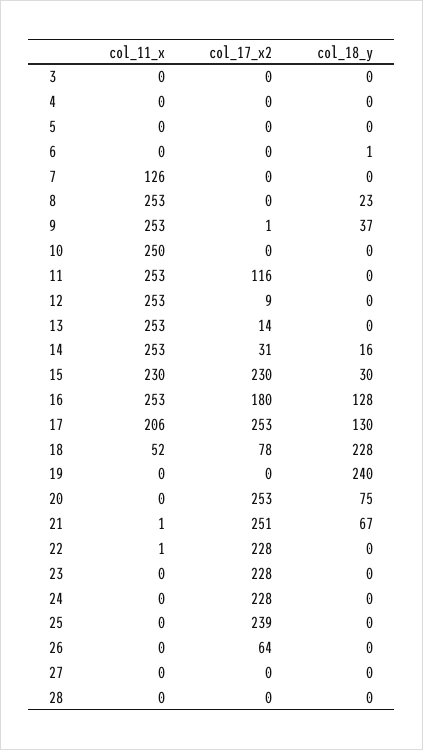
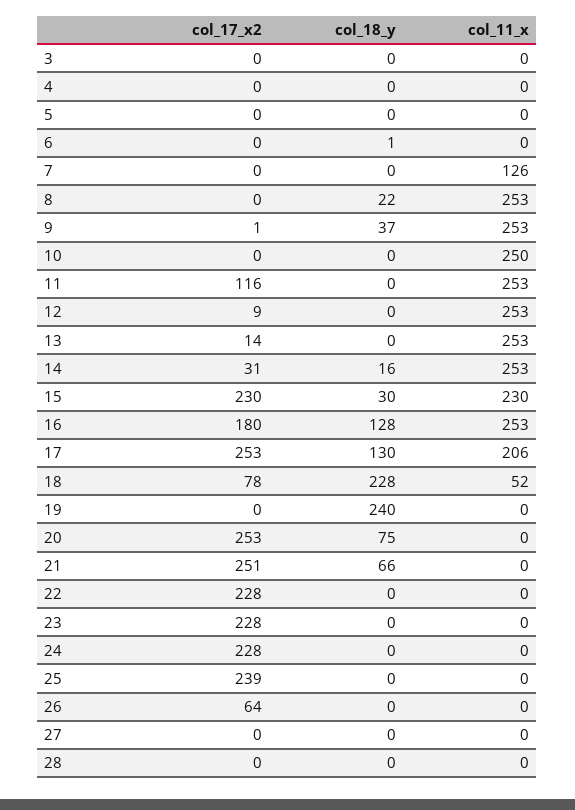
  {
    "col_11_x": {
      "3": 0,
      "4": 0,
      "5": 0,
      "6": 0,
      "7": 126,
      "8": 253,
      "9": 253,
      "10": 250,
      "11": 253,
      "12": 253,
      "13": 253,
      "14": 253,
      "15": 230,
      "16": 253,
      "17": 206,
      "18": 52,
      "19": 0,
      "20": 0,
-     "21": 1,
+     "21": 0,
-     "22": 1,
+     "22": 0,
      "23": 0,
      "24": 0,
      "25": 0,
      "26": 0,
      "27": 0,
      "28": 0
    },
    "col_17_x2": {
      "3": 0,
      "4": 0,
      "5": 0,
      "6": 0,
      "7": 0,
      "8": 0,
      "9": 1,
      "10": 0,
      "11": 116,
      "12": 9,
      "13": 14,
      "14": 31,
      "15": 230,
      "16": 180,
      "17": 253,
      "18": 78,
      "19": 0,
      "20": 253,
      "21": 251,
      "22": 228,
      "23": 228,
      "24": 228,
      "25": 239,
      "26": 64,
      "27": 0,
      "28": 0
    },
    "col_18_y": {
      "3": 0,
      "4": 0,
      "5": 0,
      "6": 1,
      "7": 0,
-     "8": 23,
+     "8": 22,
      "9": 37,
      "10": 0,
      "11": 0,
      "12": 0,
      "13": 0,
      "14": 16,
      "15": 30,
      "16": 128,
      "17": 130,
      "18": 228,
      "19": 240,
      "20": 75,
-     "21": 67,
+     "21": 66,
      "22": 0,
      "23": 0,
      "24": 0,
      "25": 0,
      "26": 0,
      "27": 0,
      "28": 0
    }
  }

